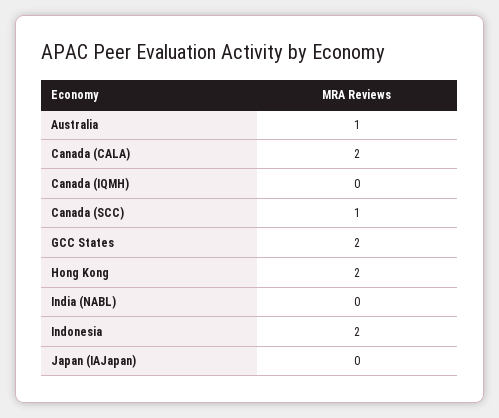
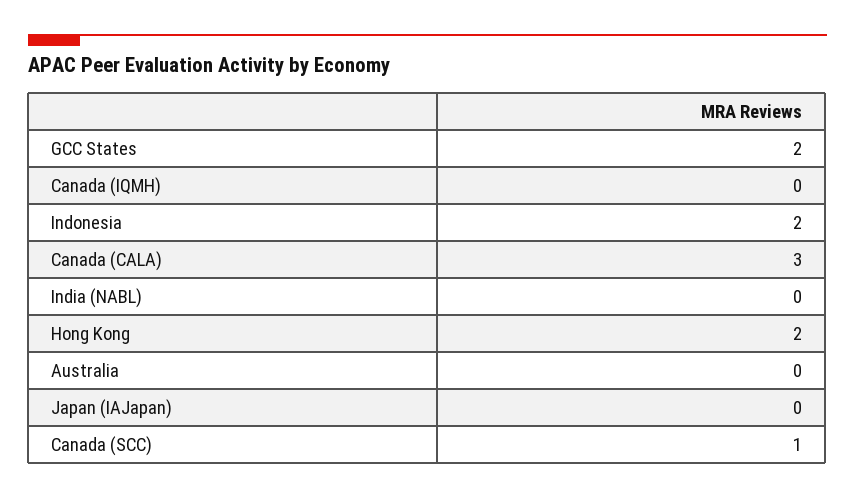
  {
-   "Australia": 1,
+   "Australia": 0,
-   "Canada (CALA)": 2,
+   "Canada (CALA)": 3,
    "Canada (IQMH)": 0,
    "Canada (SCC)": 1,
    "GCC States": 2,
    "Hong Kong": 2,
    "India (NABL)": 0,
    "Indonesia": 2,
    "Japan (IAJapan)": 0
  }

